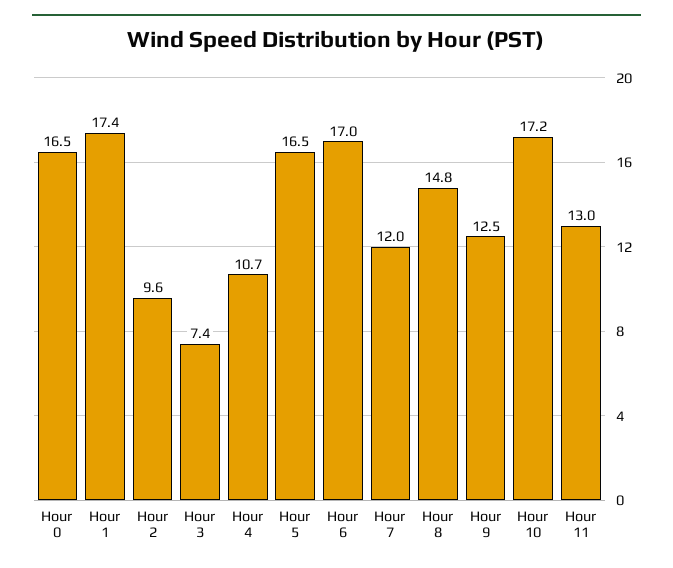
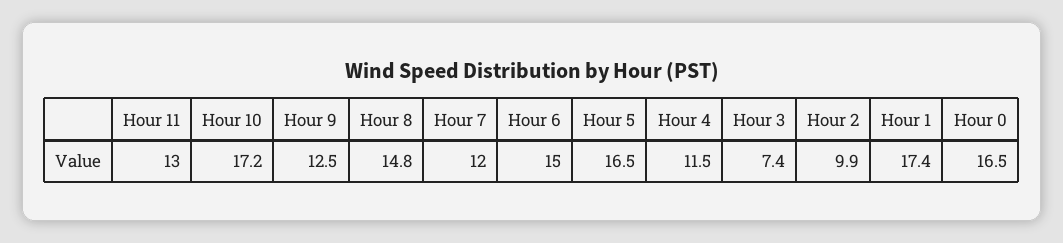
  {
    "Hour 0": 16.5,
    "Hour 1": 17.4,
-   "Hour 2": 9.6,
+   "Hour 2": 9.9,
    "Hour 3": 7.4,
-   "Hour 4": 10.7,
+   "Hour 4": 11.5,
    "Hour 5": 16.5,
-   "Hour 6": 17,
+   "Hour 6": 15,
    "Hour 7": 12,
    "Hour 8": 14.8,
    "Hour 9": 12.5,
    "Hour 10": 17.2,
    "Hour 11": 13
  }

